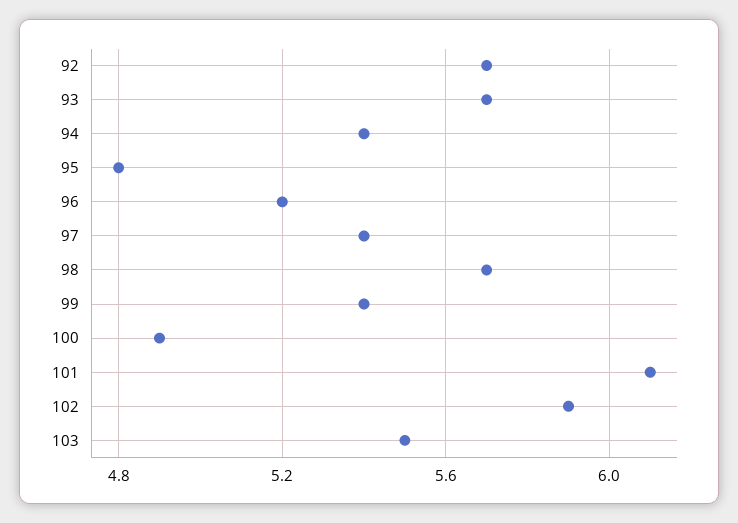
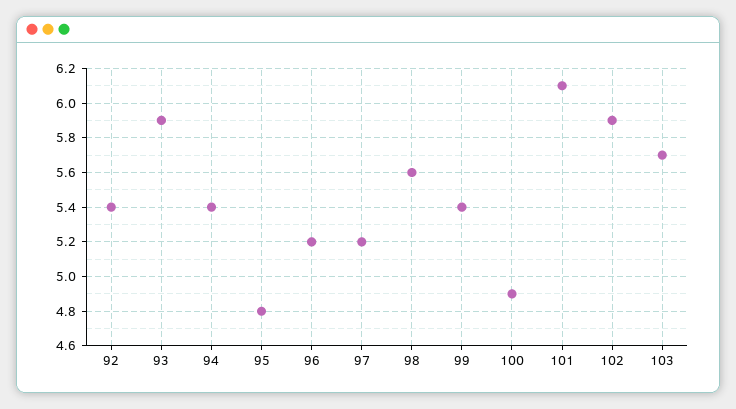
  {
-   "92": 5.7,
+   "92": 5.4,
-   "93": 5.7,
+   "93": 5.9,
    "94": 5.4,
    "95": 4.8,
    "96": 5.2,
-   "97": 5.4,
+   "97": 5.2,
-   "98": 5.7,
+   "98": 5.6,
    "99": 5.4,
    "100": 4.9,
    "101": 6.1,
    "102": 5.9,
-   "103": 5.5
+   "103": 5.7
  }

